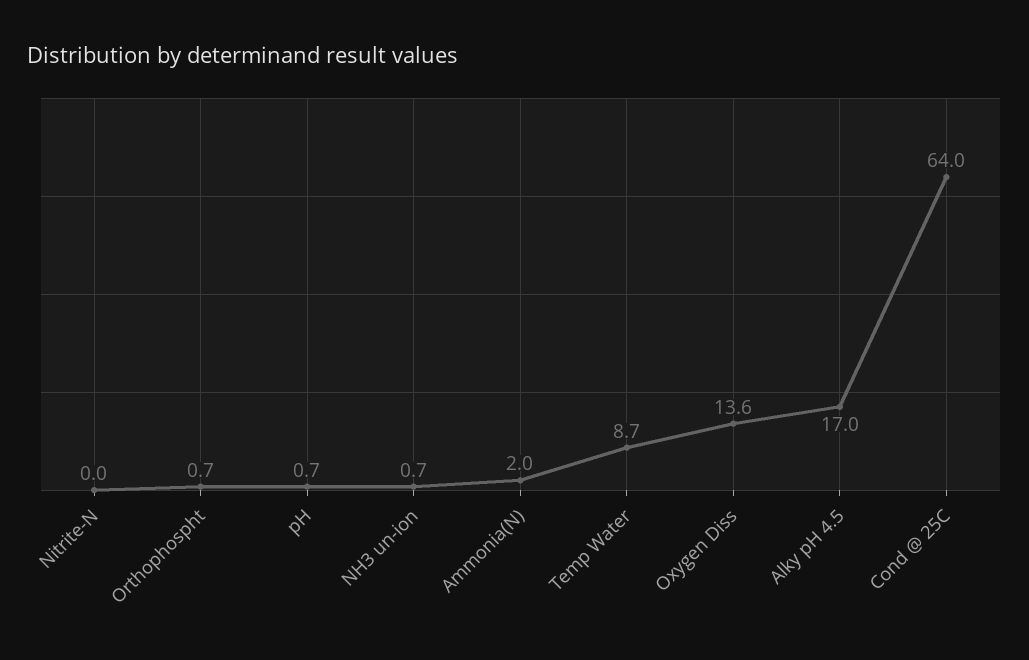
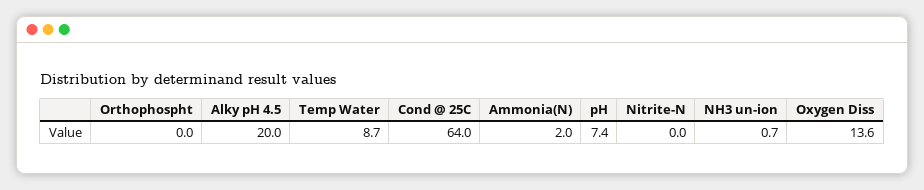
  {
    "Nitrite-N": 0,
-   "Orthophospht": 0.7,
+   "Orthophospht": 0,
-   "pH": 0.7,
+   "pH": 7.4,
    "NH3 un-ion": 0.7,
    "Ammonia(N)": 2,
    "Temp Water": 8.7,
    "Oxygen Diss": 13.6,
-   "Alky pH 4.5": 17,
+   "Alky pH 4.5": 20,
    "Cond @ 25C": 64
  }

